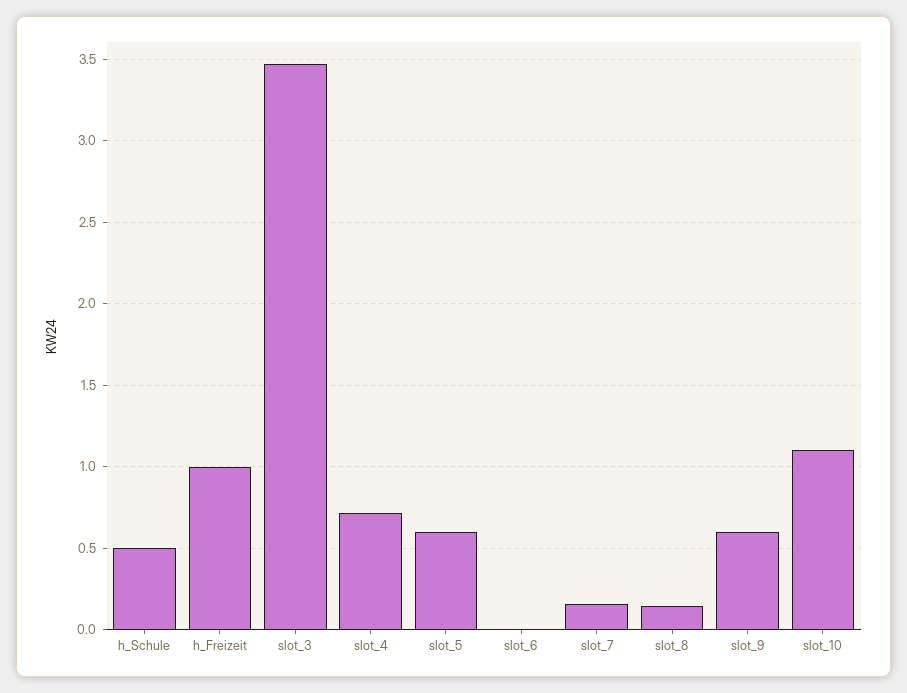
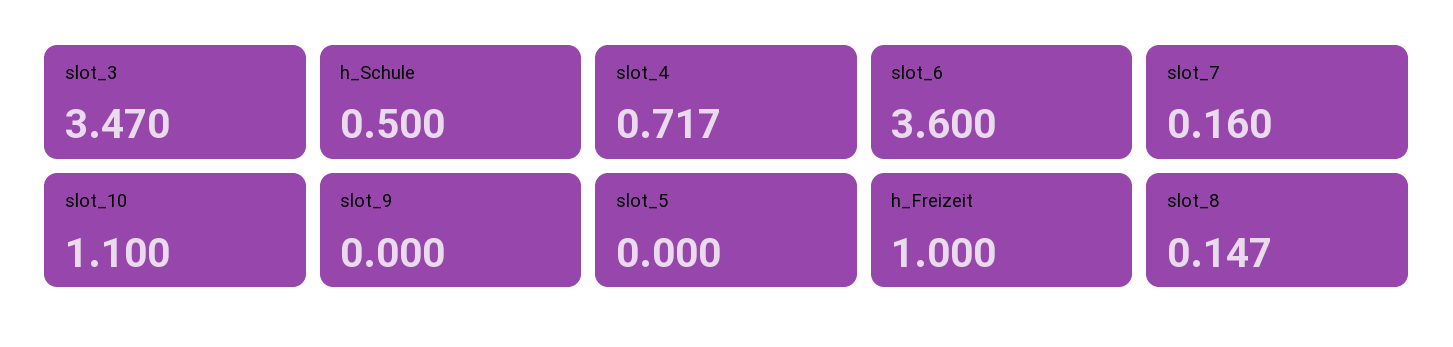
  {
    "h_Schule": 0.5,
    "h_Freizeit": 1,
    "slot_3": 3.47,
    "slot_4": 0.717,
-   "slot_5": 0.6,
+   "slot_5": 0,
-   "slot_6": 0,
+   "slot_6": 3.6,
    "slot_7": 0.16,
    "slot_8": 0.147,
-   "slot_9": 0.6,
+   "slot_9": 0,
    "slot_10": 1.1
  }

